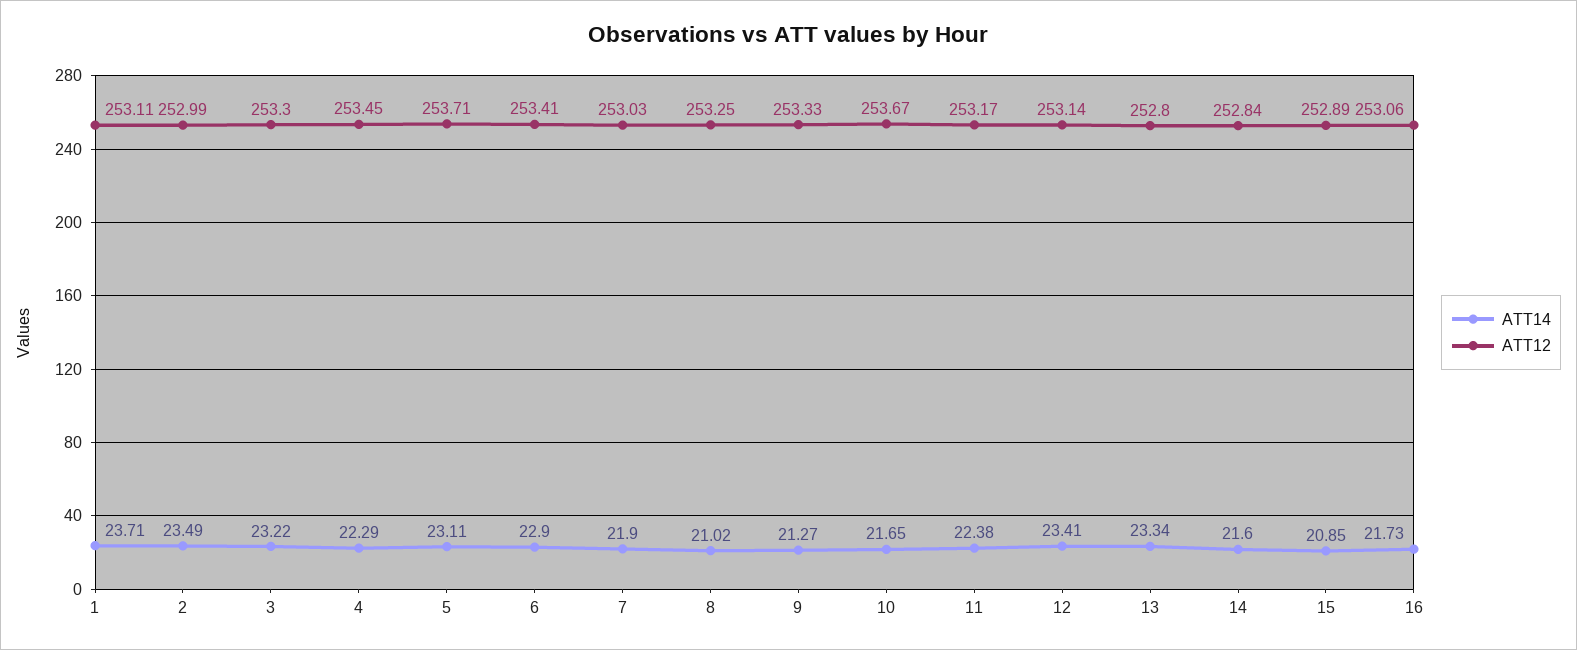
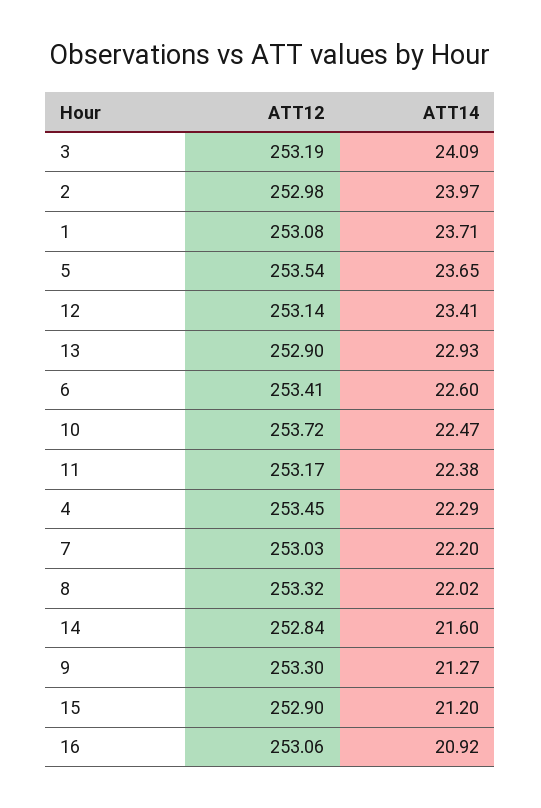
  {
    "ATT14": {
      "1": 23.71,
-     "2": 23.49,
+     "2": 23.97,
-     "3": 23.22,
+     "3": 24.09,
      "4": 22.29,
-     "5": 23.11,
+     "5": 23.65,
-     "6": 22.9,
+     "6": 22.6,
-     "7": 21.9,
+     "7": 22.2,
-     "8": 21.02,
+     "8": 22.02,
      "9": 21.27,
-     "10": 21.65,
+     "10": 22.47,
      "11": 22.38,
      "12": 23.41,
-     "13": 23.34,
+     "13": 22.93,
      "14": 21.6,
-     "15": 20.85,
+     "15": 21.2,
-     "16": 21.73
+     "16": 20.92
    },
    "ATT12": {
-     "1": 253.11,
+     "1": 253.08,
-     "2": 252.99,
+     "2": 252.98,
-     "3": 253.3,
+     "3": 253.19,
      "4": 253.45,
-     "5": 253.71,
+     "5": 253.54,
      "6": 253.41,
      "7": 253.03,
-     "8": 253.25,
+     "8": 253.32,
-     "9": 253.33,
+     "9": 253.3,
-     "10": 253.67,
+     "10": 253.72,
      "11": 253.17,
      "12": 253.14,
-     "13": 252.8,
+     "13": 252.9,
      "14": 252.84,
-     "15": 252.89,
+     "15": 252.9,
      "16": 253.06
    }
  }

